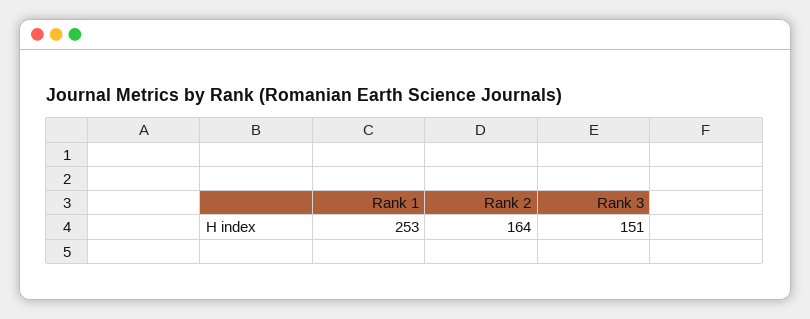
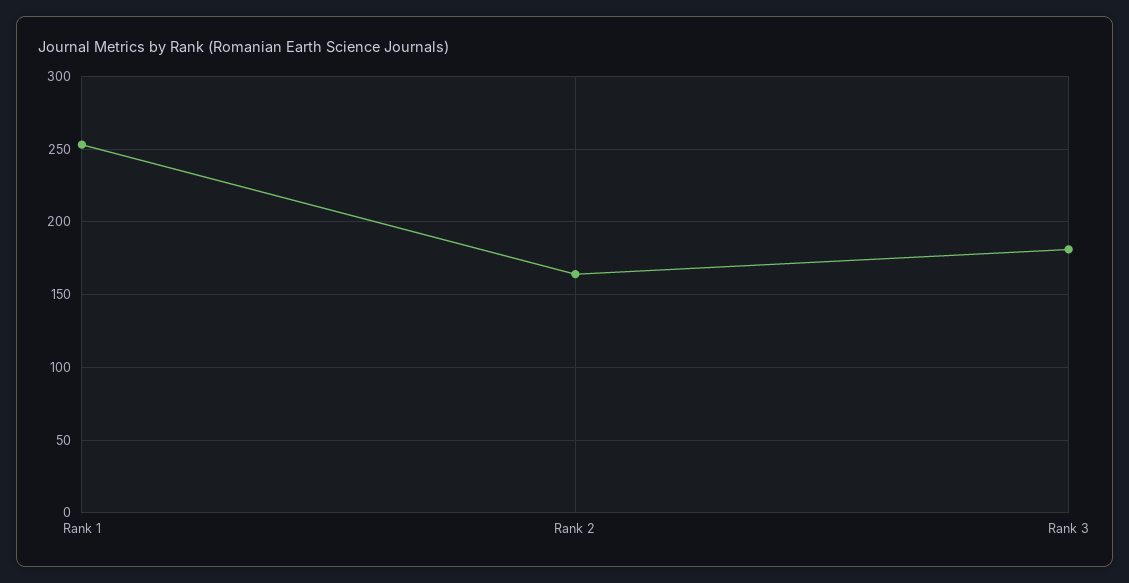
  {
    "Rank 1": 253,
    "Rank 2": 164,
-   "Rank 3": 151
+   "Rank 3": 180
  }

